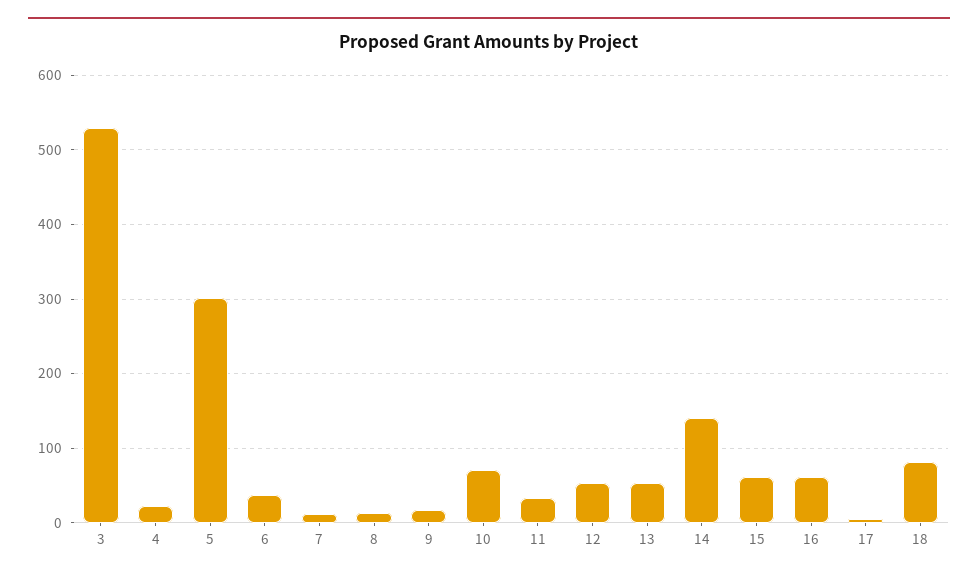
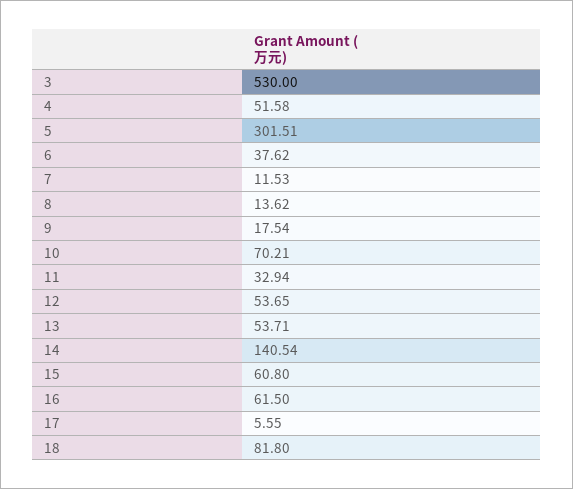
  {
    "3": 530,
-   "4": 20,
+   "4": 51.58,
    "5": 301.51,
    "6": 37.62,
    "7": 11.53,
    "8": 13.62,
    "9": 17.54,
    "10": 70.21,
    "11": 32.94,
    "12": 53.65,
    "13": 53.71,
    "14": 140.54,
    "15": 60.8,
    "16": 61.5,
    "17": 5.55,
    "18": 81.8
  }

